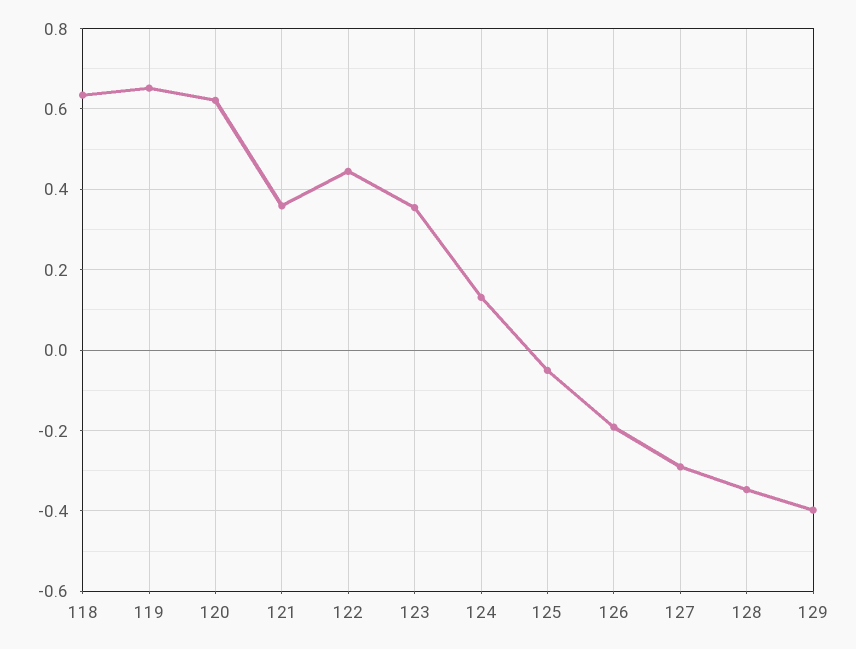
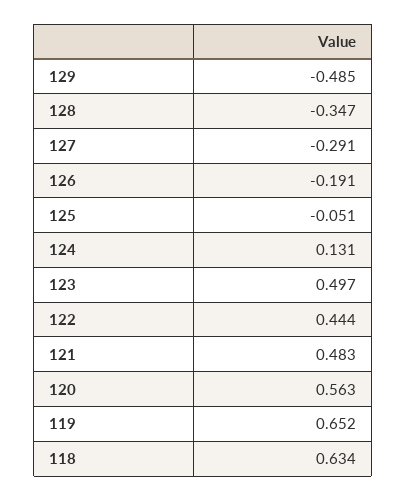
  {
    "118": 0.634,
    "119": 0.652,
-   "120": 0.62,
+   "120": 0.563,
-   "121": 0.36,
+   "121": 0.483,
    "122": 0.444,
-   "123": 0.36,
+   "123": 0.497,
    "124": 0.131,
    "125": -0.051,
    "126": -0.191,
    "127": -0.291,
    "128": -0.347,
-   "129": -0.4
+   "129": -0.485
  }

